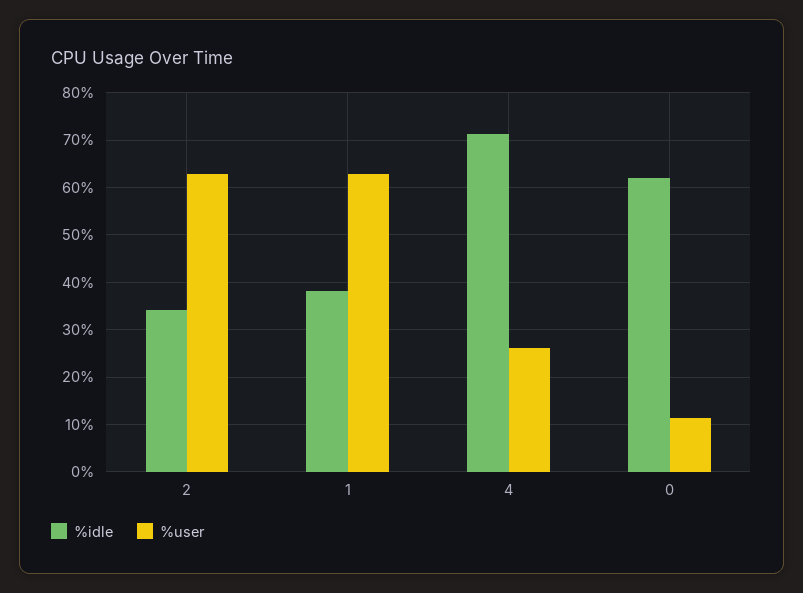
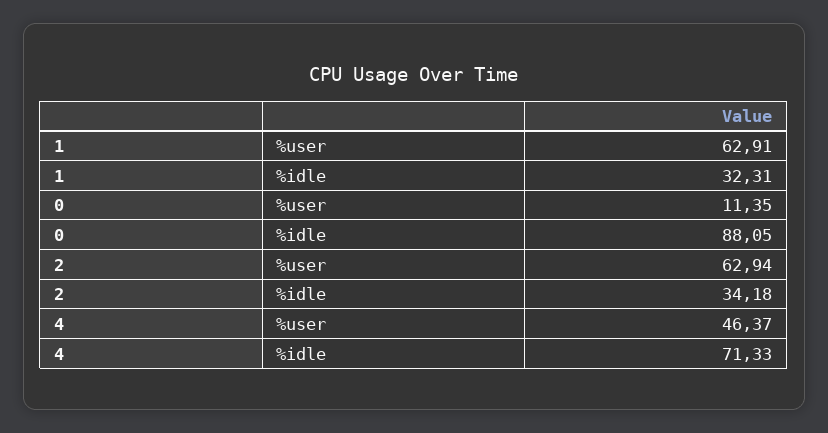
  {
    "%idle": {
      "2": 34.18,
-     "1": 38,
+     "1": 32.31,
      "4": 71.33,
-     "0": 62
+     "0": 88.05
    },
    "%user": {
      "2": 62.94,
      "1": 62.91,
-     "4": 26,
+     "4": 46.37,
      "0": 11.35
    }
  }

